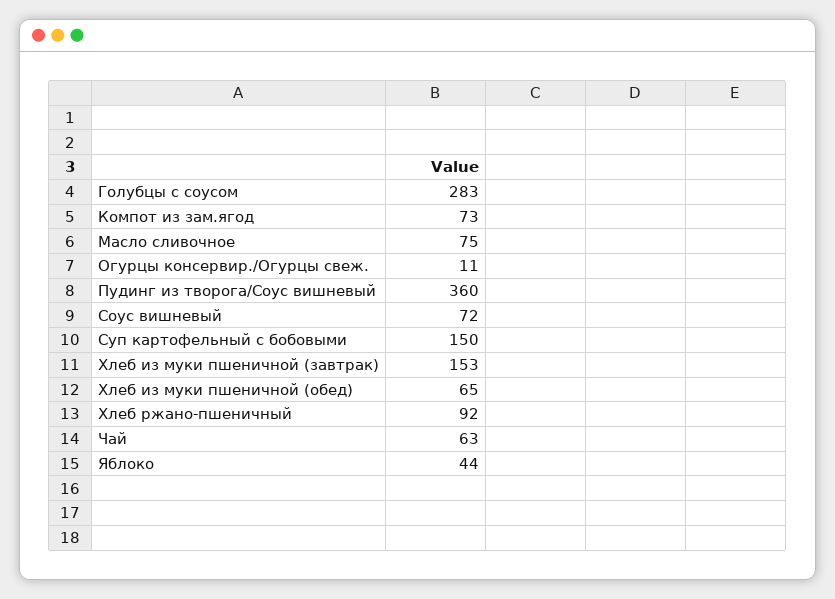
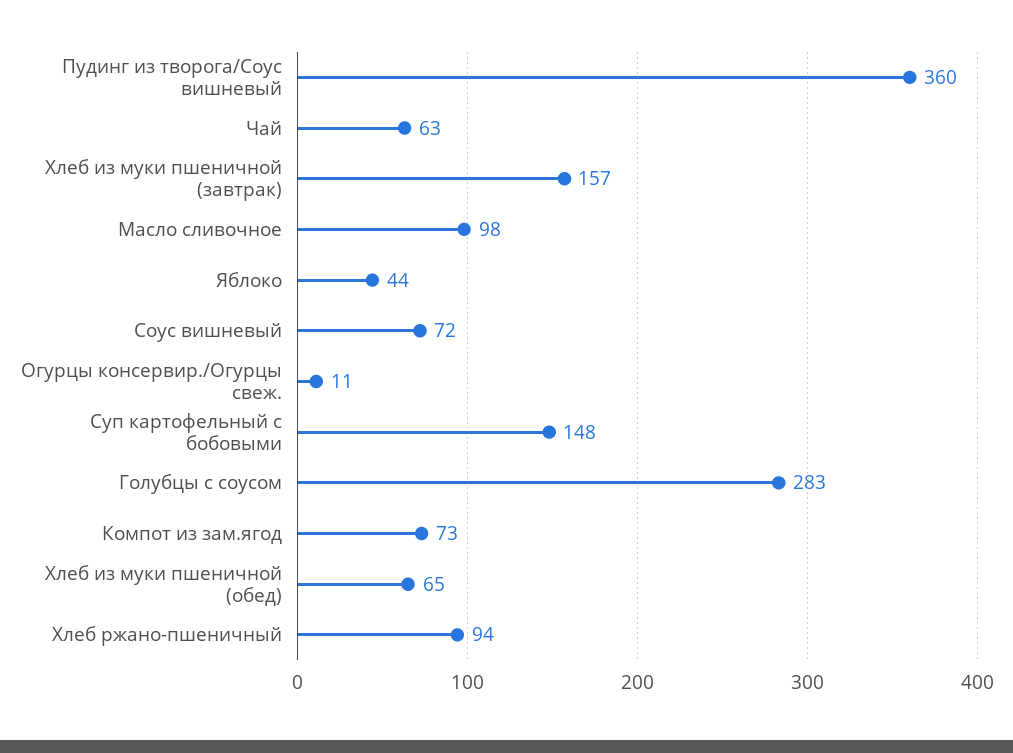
  {
    "Голубцы с соусом": 283,
    "Компот из зам.ягод": 73,
-   "Масло сливочное": 75,
+   "Масло сливочное": 98,
    "Огурцы консервир./Огурцы свеж.": 11,
    "Пудинг из творога/Соус вишневый": 360,
    "Соус вишневый": 72,
-   "Суп картофельный с бобовыми": 150,
+   "Суп картофельный с бобовыми": 148,
-   "Хлеб из муки пшеничной (завтрак)": 153,
+   "Хлеб из муки пшеничной (завтрак)": 157,
    "Хлеб из муки пшеничной (обед)": 65,
-   "Хлеб ржано-пшеничный": 92,
+   "Хлеб ржано-пшеничный": 94,
    "Чай": 63,
    "Яблоко": 44
  }

